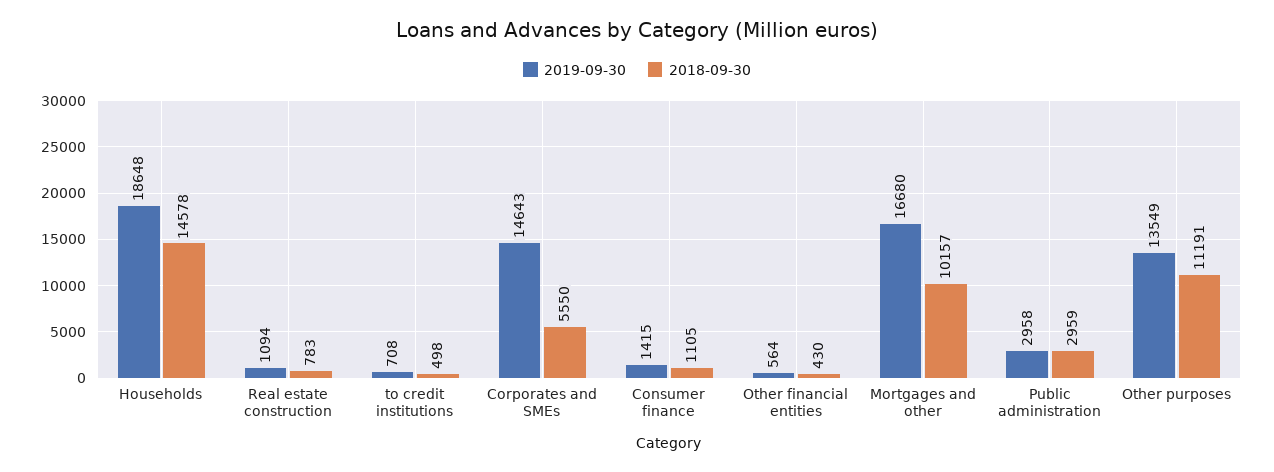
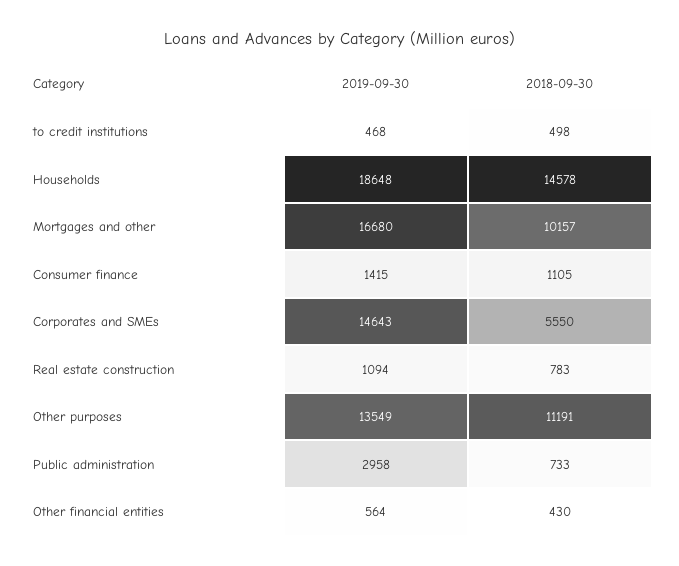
  {
    "2019-09-30": {
      "Households": 18648,
      "Real estate construction": 1094,
-     "to credit institutions": 708,
+     "to credit institutions": 468,
      "Corporates and SMEs": 14643,
      "Consumer finance": 1415,
      "Other financial entities": 564,
      "Mortgages and other": 16680,
      "Public administration": 2958,
      "Other purposes": 13549
    },
    "2018-09-30": {
      "Households": 14578,
      "Real estate construction": 783,
      "to credit institutions": 498,
      "Corporates and SMEs": 5550,
      "Consumer finance": 1105,
      "Other financial entities": 430,
      "Mortgages and other": 10157,
-     "Public administration": 2959,
+     "Public administration": 733,
      "Other purposes": 11191
    }
  }

